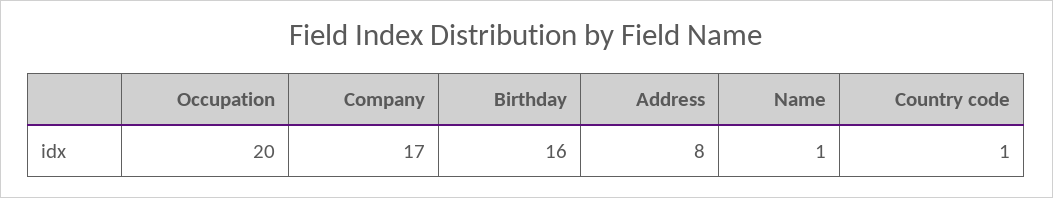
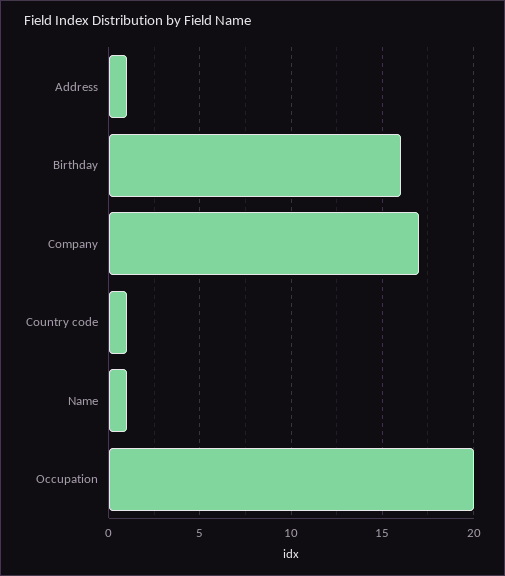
  {
    "Occupation": 20,
    "Company": 17,
    "Birthday": 16,
-   "Address": 8,
+   "Address": 1,
    "Name": 1,
    "Country code": 1
  }

